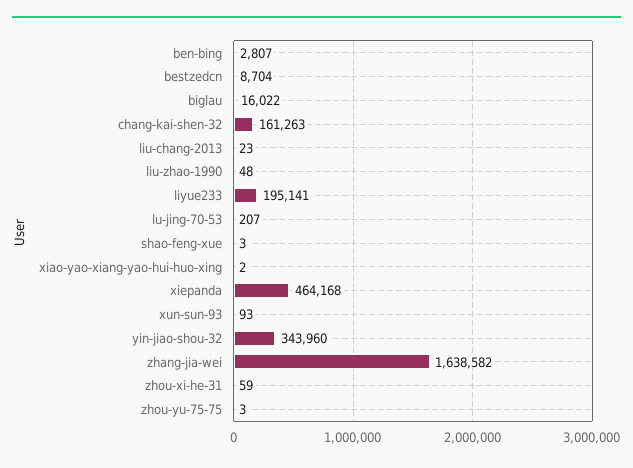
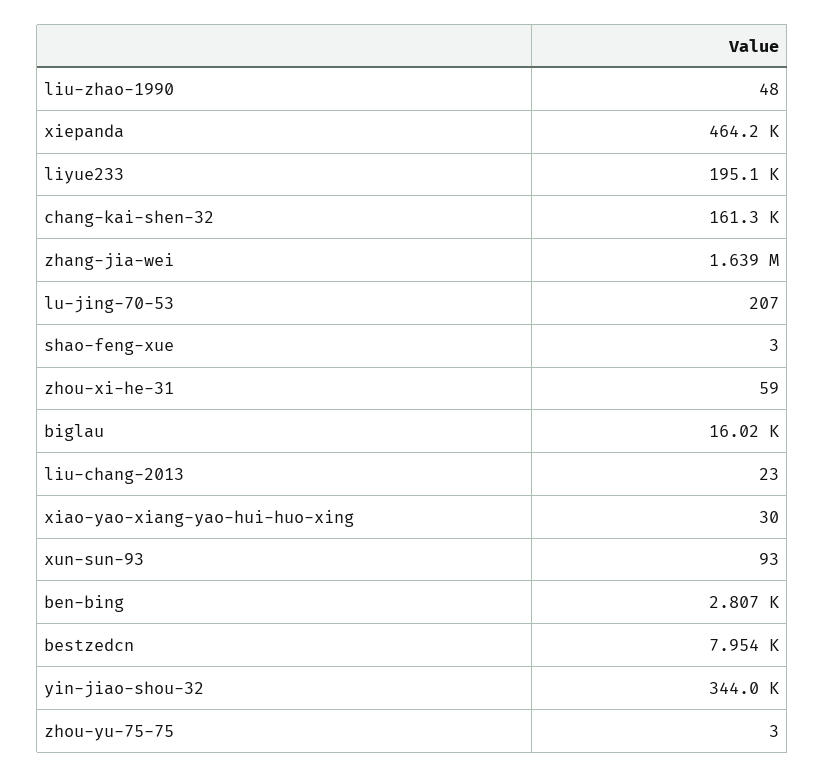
  {
    "ben-bing": 2807,
-   "bestzedcn": 8704,
+   "bestzedcn": 7954,
    "biglau": 16022,
    "chang-kai-shen-32": 161263,
    "liu-chang-2013": 23,
    "liu-zhao-1990": 48,
    "liyue233": 195141,
    "lu-jing-70-53": 207,
    "shao-feng-xue": 3,
-   "xiao-yao-xiang-yao-hui-huo-xing": 2,
+   "xiao-yao-xiang-yao-hui-huo-xing": 30,
    "xiepanda": 464168,
    "xun-sun-93": 93,
    "yin-jiao-shou-32": 343960,
    "zhang-jia-wei": 1638582,
    "zhou-xi-he-31": 59,
    "zhou-yu-75-75": 3
  }

